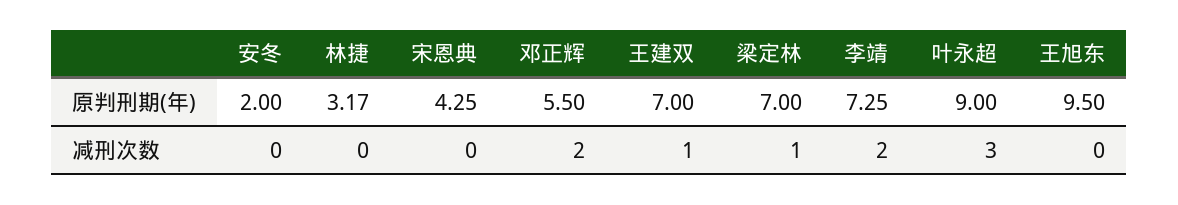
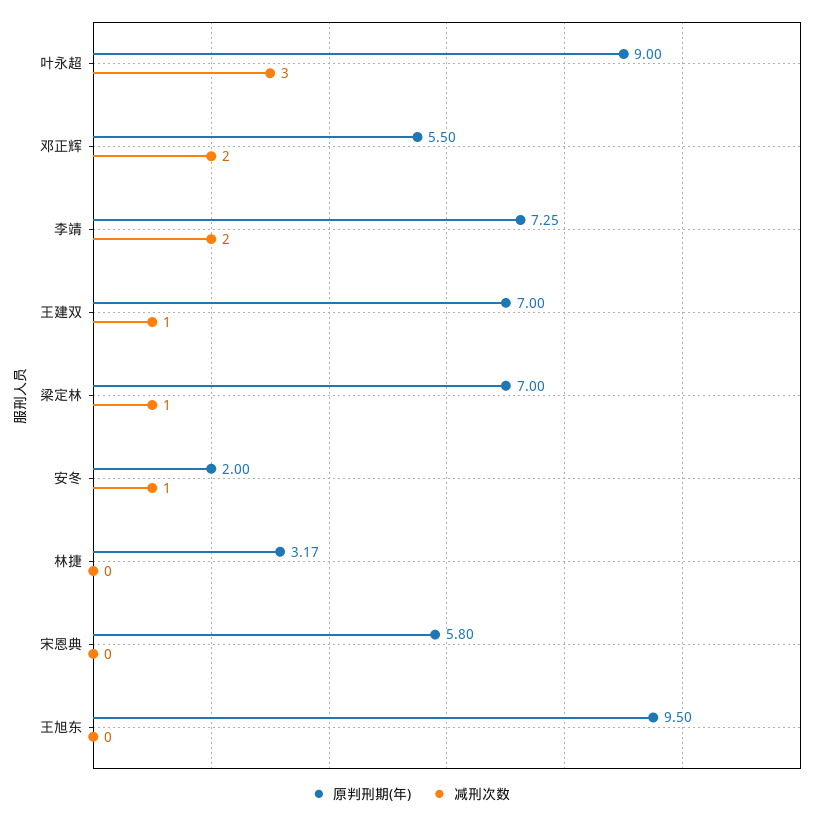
  {
    "原判刑期(年)": {
      "安冬": 2,
      "林捷": 3.17,
-     "宋恩典": 4.25,
+     "宋恩典": 5.8,
      "邓正辉": 5.5,
      "王建双": 7,
      "梁定林": 7,
      "李靖": 7.25,
      "叶永超": 9,
      "王旭东": 9.5
    },
    "减刑次数": {
-     "安冬": 0,
+     "安冬": 1,
      "林捷": 0,
      "宋恩典": 0,
      "邓正辉": 2,
      "王建双": 1,
      "梁定林": 1,
      "李靖": 2,
      "叶永超": 3,
      "王旭东": 0
    }
  }

